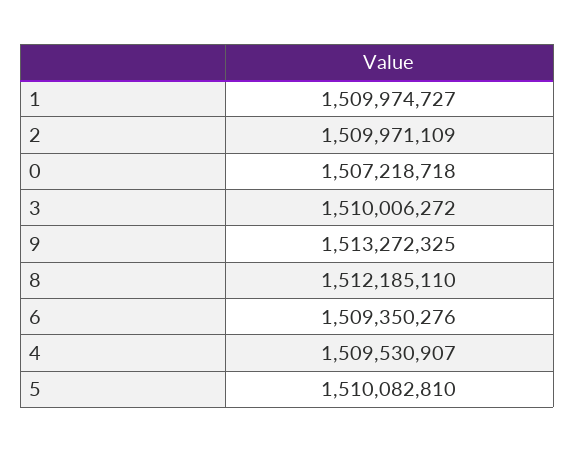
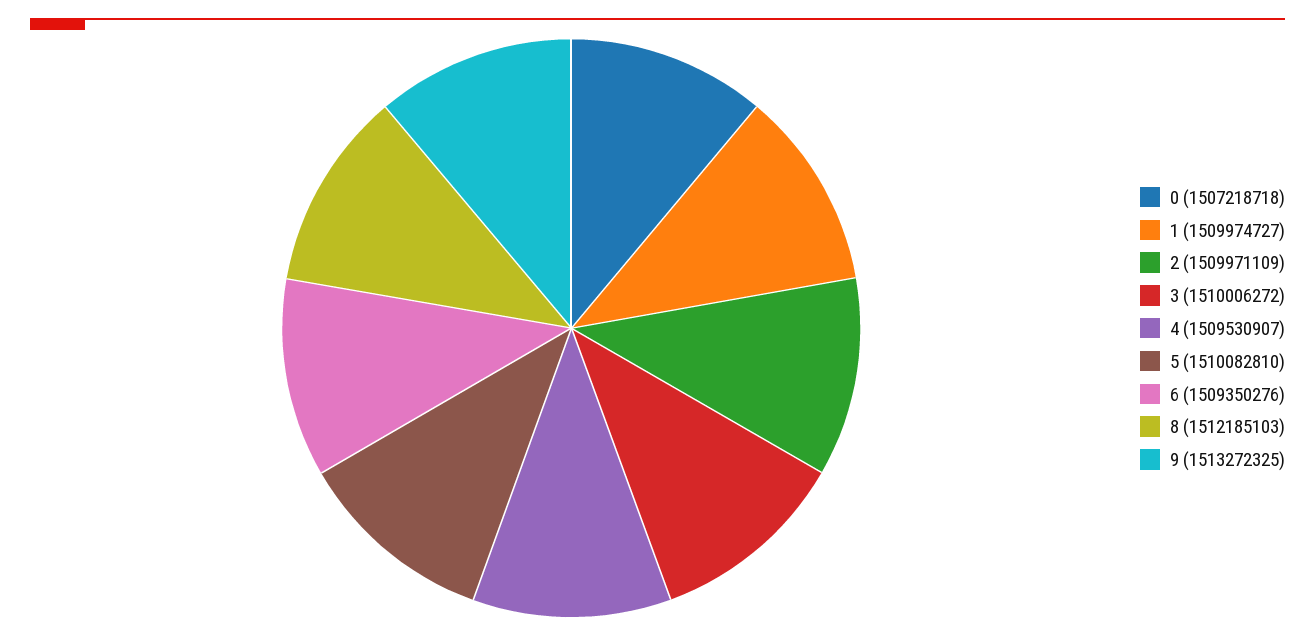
  {
    "1": 1509974727,
    "2": 1509971109,
    "0": 1507218718,
    "3": 1510006272,
    "9": 1513272325,
-   "8": 1512185110,
+   "8": 1512185103,
    "6": 1509350276,
    "4": 1509530907,
    "5": 1510082810
  }

